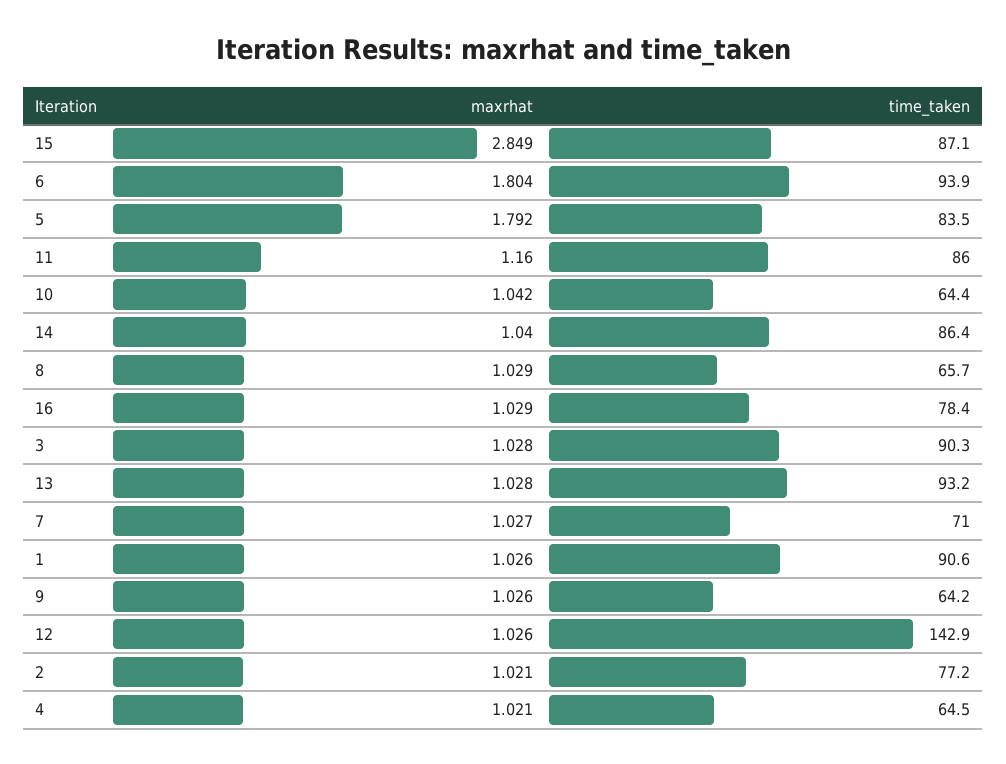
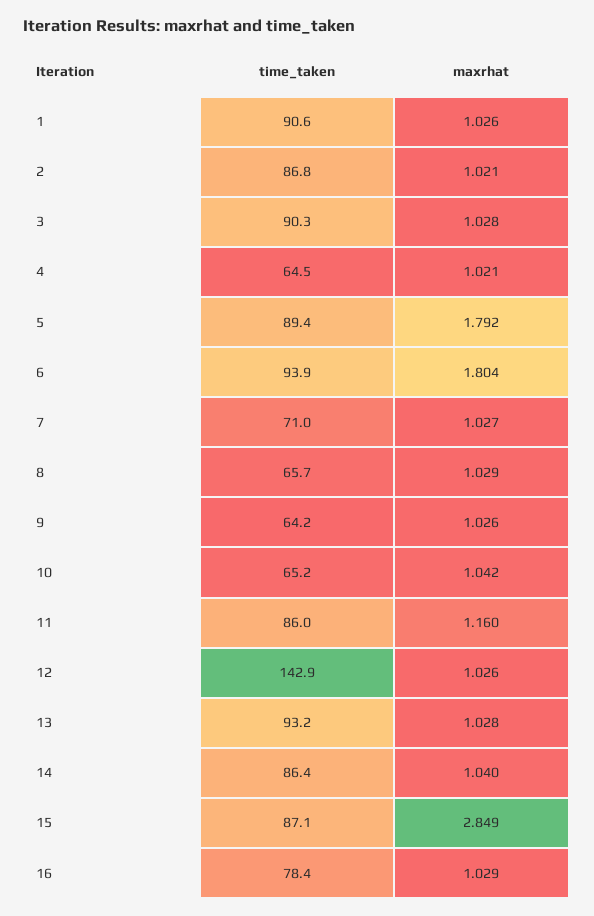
  {
    "maxrhat": {
      "15": 2.849,
      "6": 1.804,
      "5": 1.792,
      "11": 1.16,
      "10": 1.042,
      "14": 1.04,
      "8": 1.029,
      "16": 1.029,
      "3": 1.028,
      "13": 1.028,
      "7": 1.027,
      "1": 1.026,
      "9": 1.026,
      "12": 1.026,
      "2": 1.021,
      "4": 1.021
    },
    "time_taken": {
      "15": 87.1,
      "6": 93.9,
-     "5": 83.5,
+     "5": 89.4,
      "11": 86,
-     "10": 64.4,
+     "10": 65.2,
      "14": 86.4,
      "8": 65.7,
      "16": 78.4,
      "3": 90.3,
      "13": 93.2,
      "7": 71,
      "1": 90.6,
      "9": 64.2,
      "12": 142.9,
-     "2": 77.2,
+     "2": 86.8,
      "4": 64.5
    }
  }

